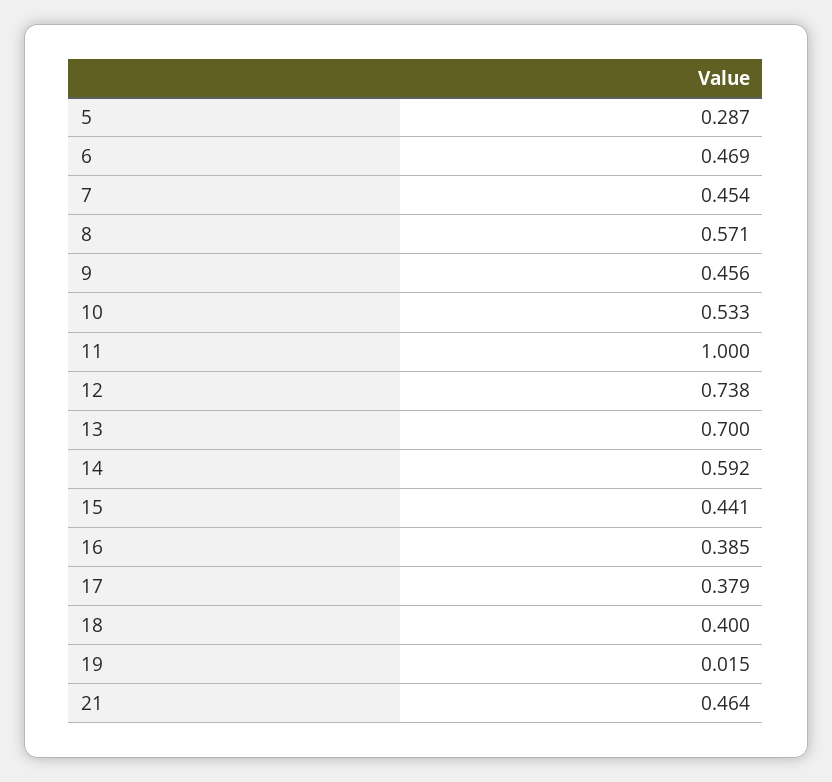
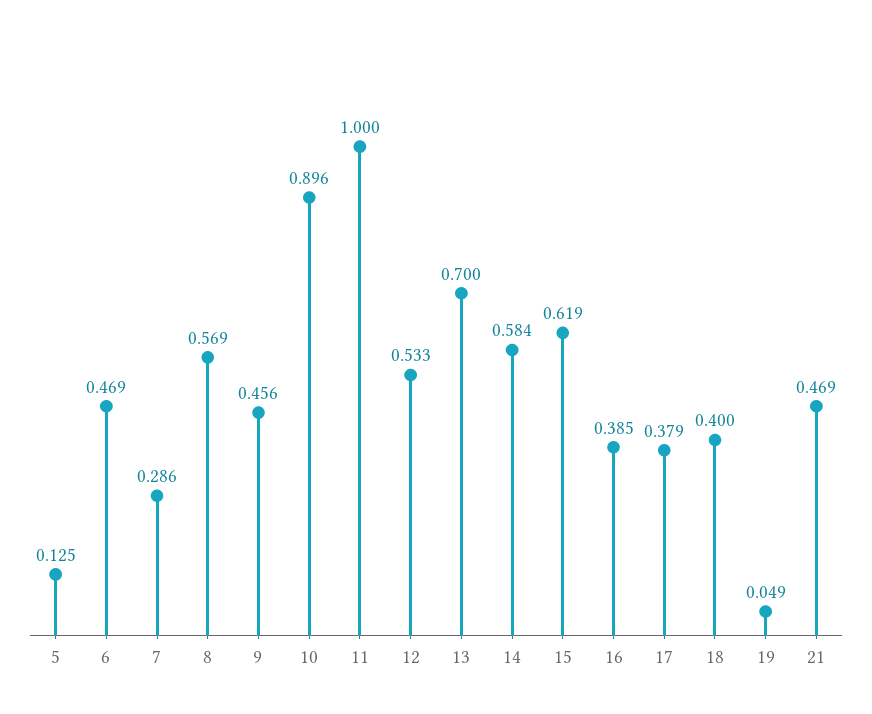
  {
-   "5": 0.287,
+   "5": 0.125,
    "6": 0.469,
-   "7": 0.454,
+   "7": 0.286,
-   "8": 0.571,
+   "8": 0.569,
    "9": 0.456,
-   "10": 0.533,
+   "10": 0.896,
    "11": 1,
-   "12": 0.738,
+   "12": 0.533,
    "13": 0.7,
-   "14": 0.592,
+   "14": 0.584,
-   "15": 0.441,
+   "15": 0.619,
    "16": 0.385,
    "17": 0.379,
    "18": 0.4,
-   "19": 0.015,
+   "19": 0.049,
-   "21": 0.464
+   "21": 0.469
  }

